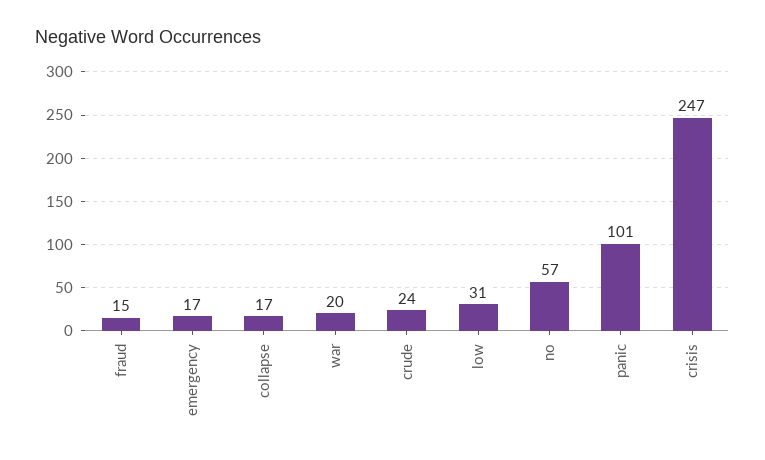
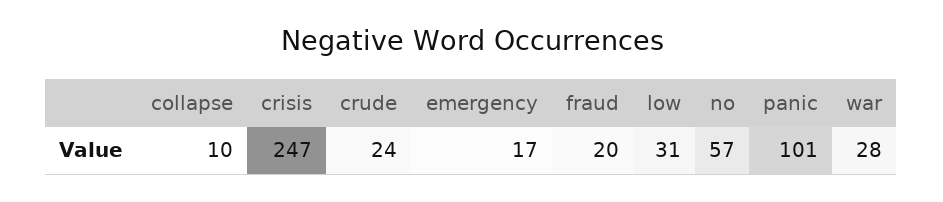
  {
-   "fraud": 15,
+   "fraud": 20,
    "emergency": 17,
-   "collapse": 17,
+   "collapse": 10,
-   "war": 20,
+   "war": 28,
    "crude": 24,
    "low": 31,
    "no": 57,
    "panic": 101,
    "crisis": 247
  }

